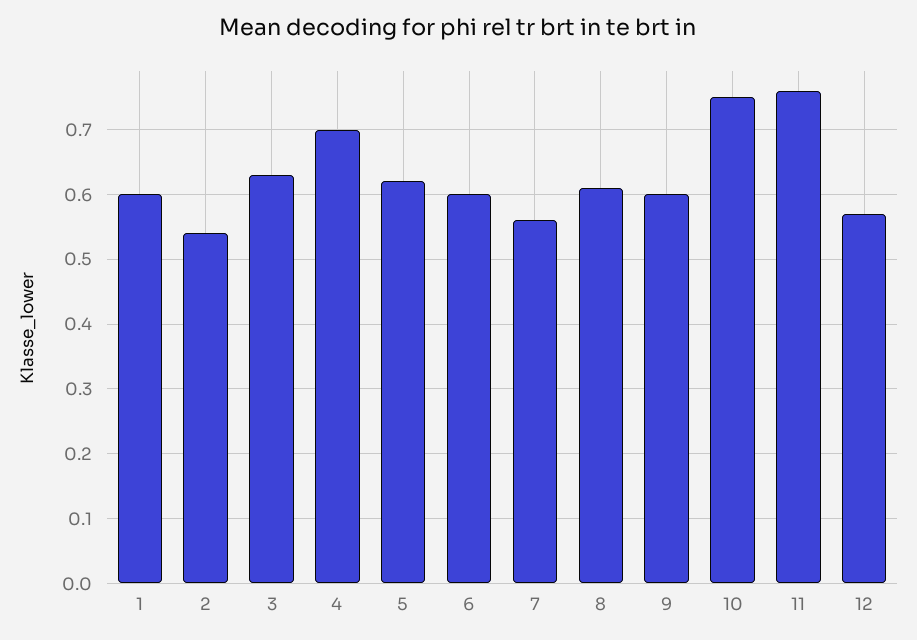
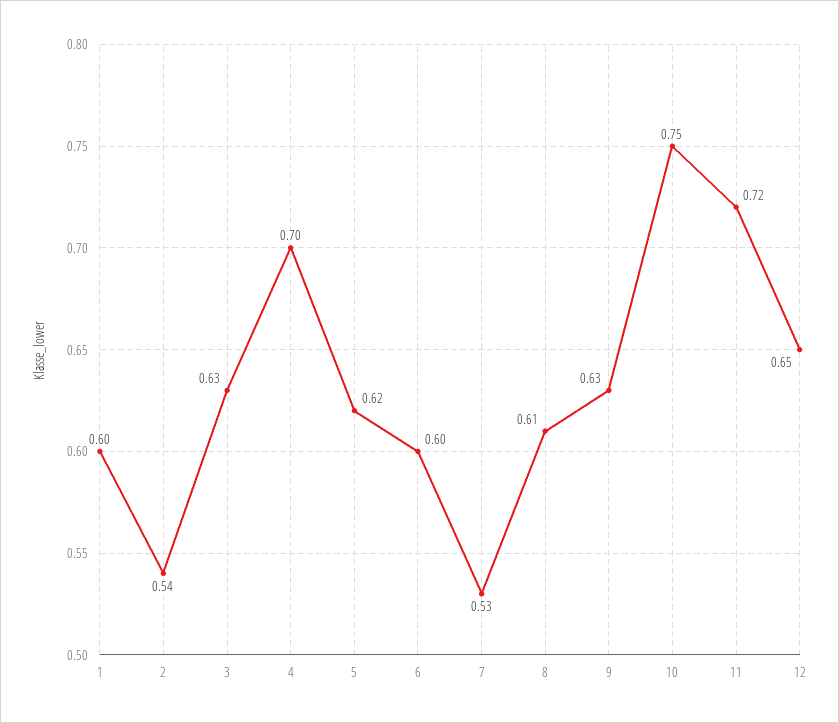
  {
    "1": 0.6,
    "2": 0.54,
    "3": 0.63,
    "4": 0.7,
    "5": 0.62,
    "6": 0.6,
-   "7": 0.56,
+   "7": 0.53,
    "8": 0.61,
-   "9": 0.6,
+   "9": 0.63,
    "10": 0.75,
-   "11": 0.76,
+   "11": 0.72,
-   "12": 0.57
+   "12": 0.65
  }

